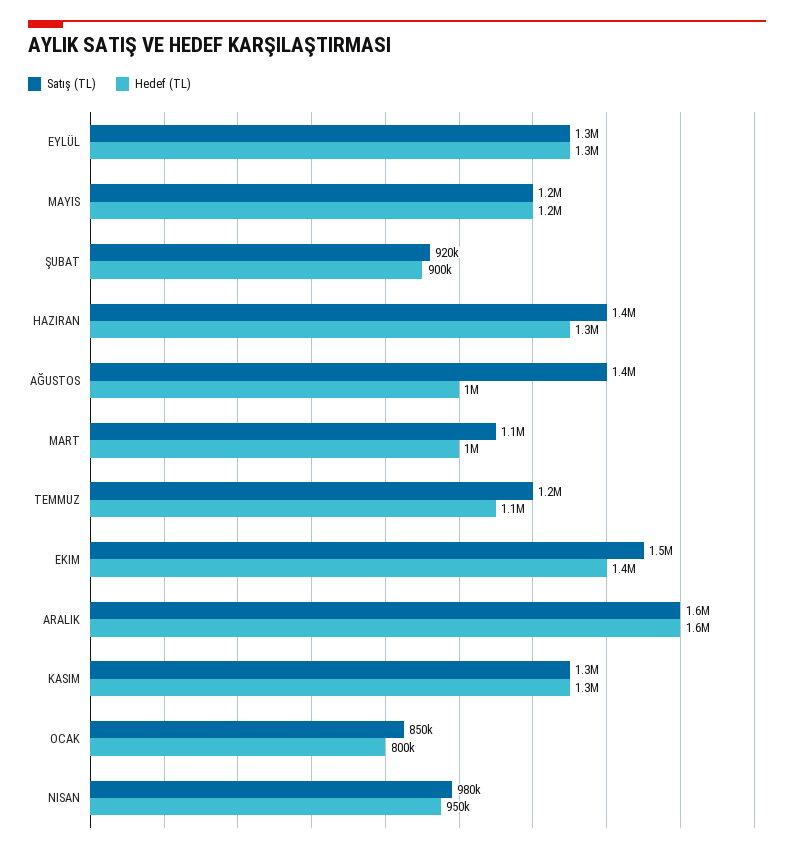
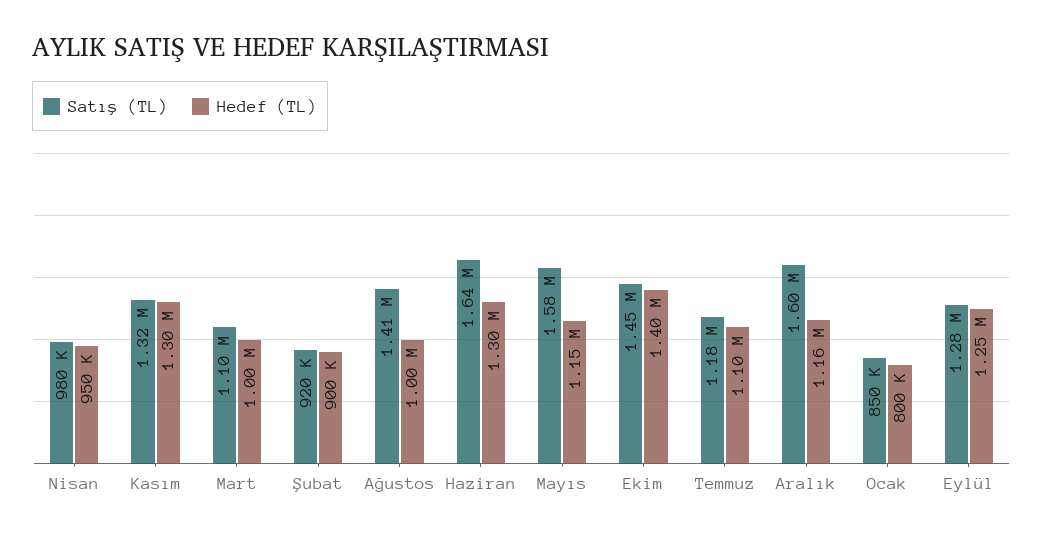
  {
    "Satış (TL)": {
      "EYLÜL": 1280000,
-     "MAYIS": 1200000,
+     "MAYIS": 1580000,
      "ŞUBAT": 920000,
-     "HAZIRAN": 1400000,
+     "HAZIRAN": 1640000,
      "AĞUSTOS": 1410000,
      "MART": 1100000,
      "TEMMUZ": 1180000,
      "EKIM": 1450000,
      "ARALIK": 1600000,
      "KASIM": 1320000,
      "OCAK": 850000,
      "NISAN": 980000
    },
    "Hedef (TL)": {
      "EYLÜL": 1250000,
      "MAYIS": 1150000,
      "ŞUBAT": 900000,
      "HAZIRAN": 1300000,
      "AĞUSTOS": 1000000,
      "MART": 1000000,
      "TEMMUZ": 1100000,
      "EKIM": 1400000,
-     "ARALIK": 1600000,
+     "ARALIK": 1160000,
      "KASIM": 1300000,
      "OCAK": 800000,
      "NISAN": 950000
    }
  }

